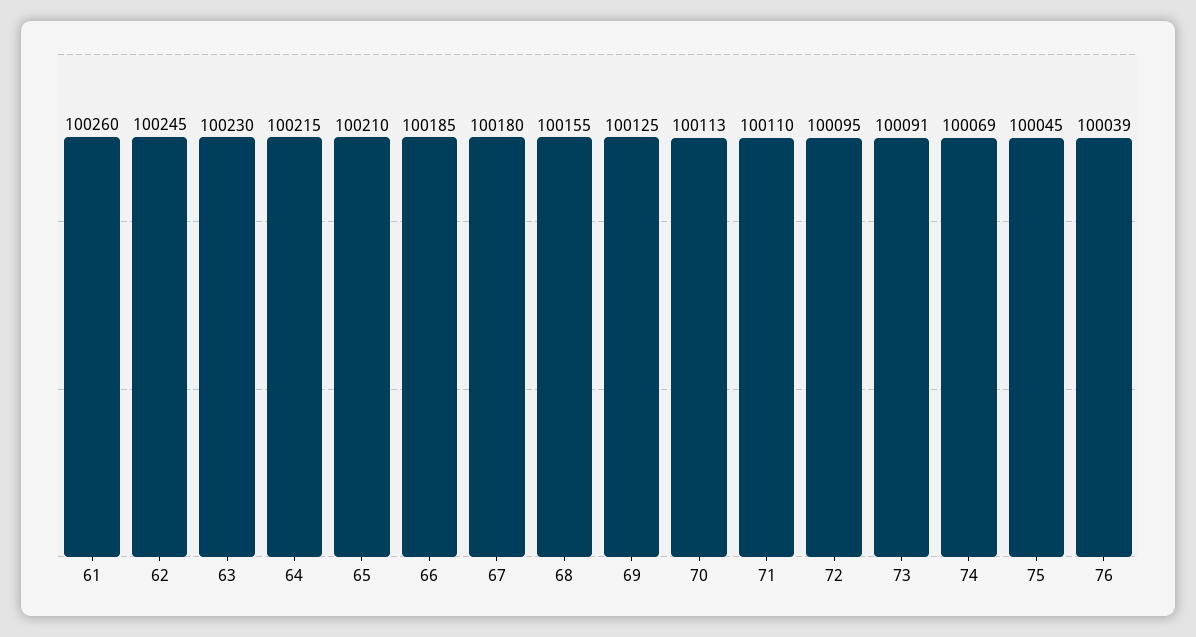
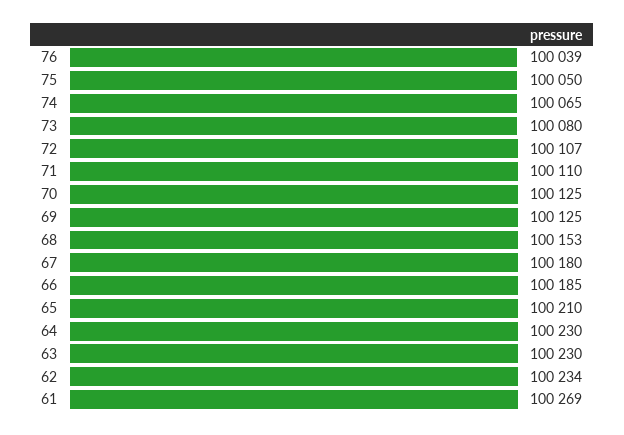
  {
-   "61": 100260,
+   "61": 100269,
-   "62": 100245,
+   "62": 100234,
    "63": 100230,
-   "64": 100215,
+   "64": 100230,
    "65": 100210,
    "66": 100185,
    "67": 100180,
-   "68": 100155,
+   "68": 100153,
    "69": 100125,
-   "70": 100113,
+   "70": 100125,
    "71": 100110,
-   "72": 100095,
+   "72": 100107,
-   "73": 100091,
+   "73": 100080,
-   "74": 100069,
+   "74": 100065,
-   "75": 100045,
+   "75": 100050,
    "76": 100039
  }

